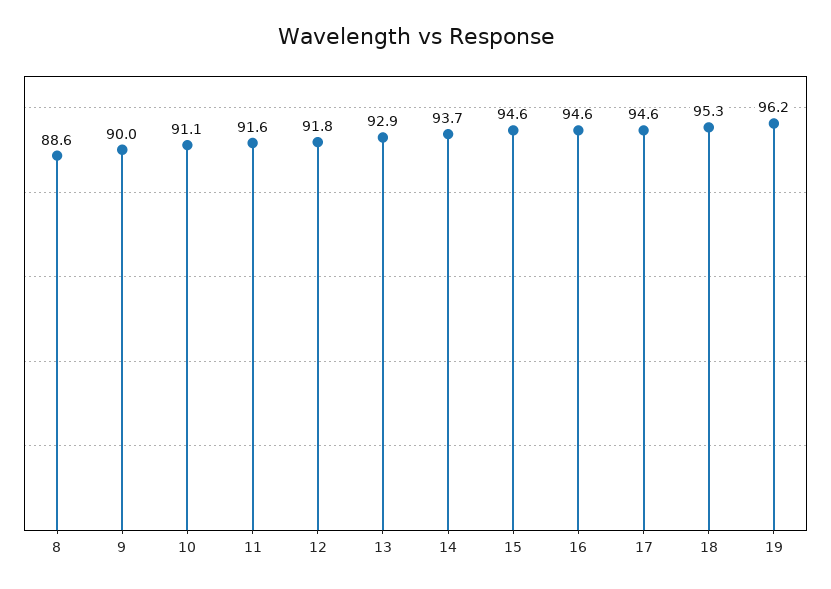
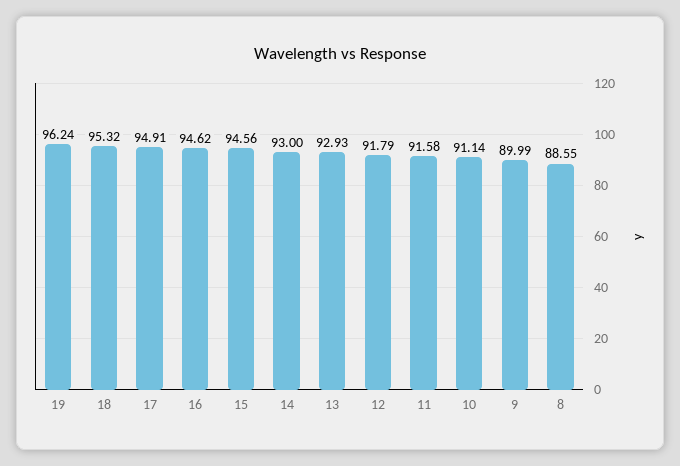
  {
    "8": 88.55,
    "9": 89.99,
    "10": 91.14,
    "11": 91.58,
    "12": 91.79,
    "13": 92.93,
-   "14": 93.7,
+   "14": 93,
    "15": 94.56,
    "16": 94.62,
-   "17": 94.6,
+   "17": 94.91,
    "18": 95.32,
    "19": 96.24
  }

